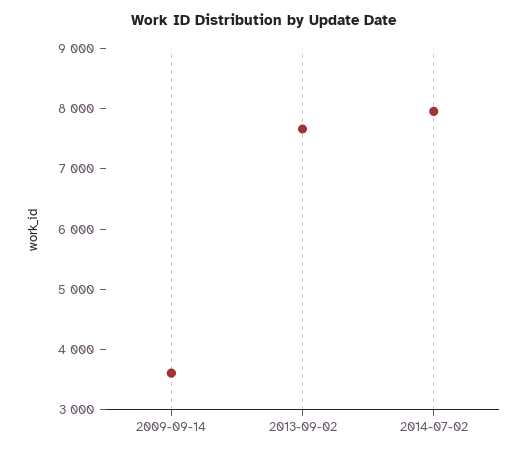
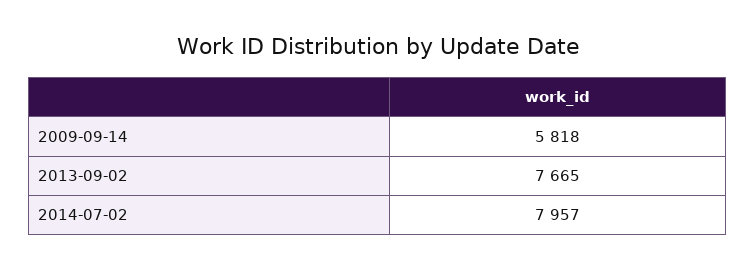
  {
-   "2009-09-14": 3600,
+   "2009-09-14": 5818,
    "2013-09-02": 7665,
    "2014-07-02": 7957
  }

